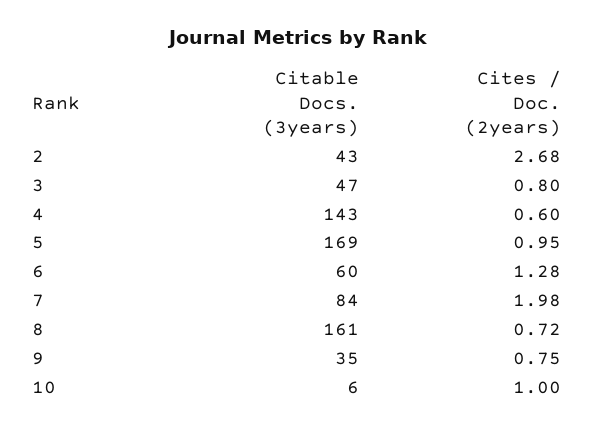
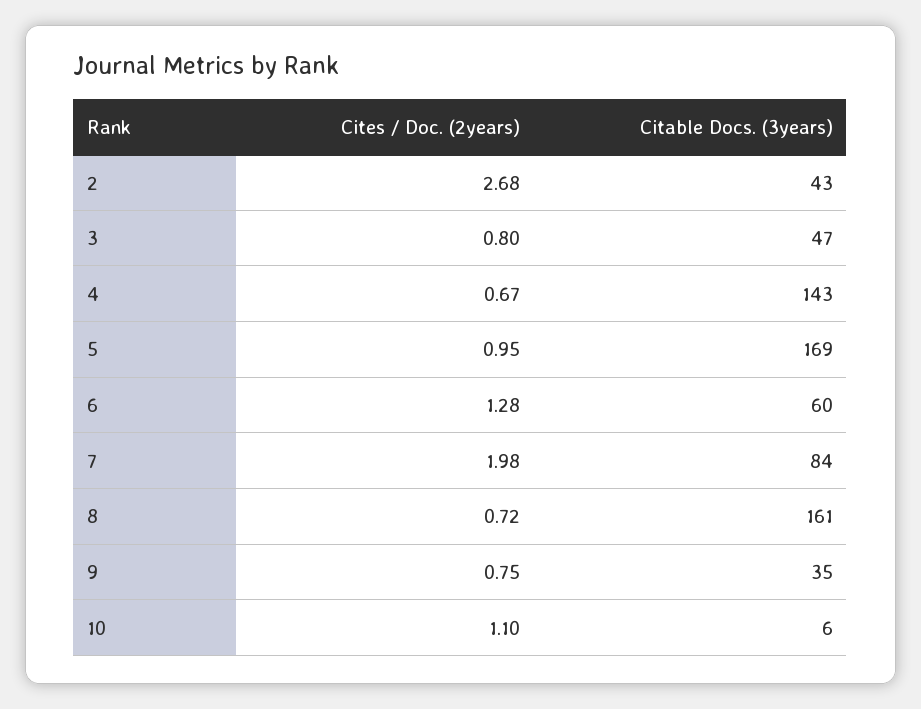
  {
    "Citable Docs. (3years)": {
      "2": 43,
      "3": 47,
      "4": 143,
      "5": 169,
      "6": 60,
      "7": 84,
      "8": 161,
      "9": 35,
      "10": 6
    },
    "Cites / Doc. (2years)": {
      "2": 2.68,
      "3": 0.8,
-     "4": 0.6,
+     "4": 0.67,
      "5": 0.95,
      "6": 1.28,
      "7": 1.98,
      "8": 0.72,
      "9": 0.75,
-     "10": 1
+     "10": 1.1
    }
  }

